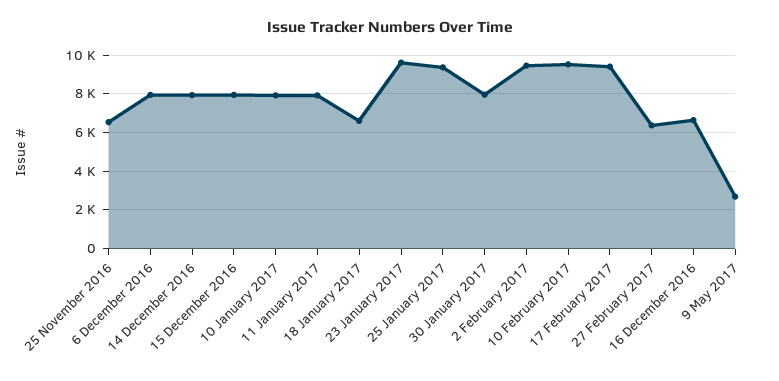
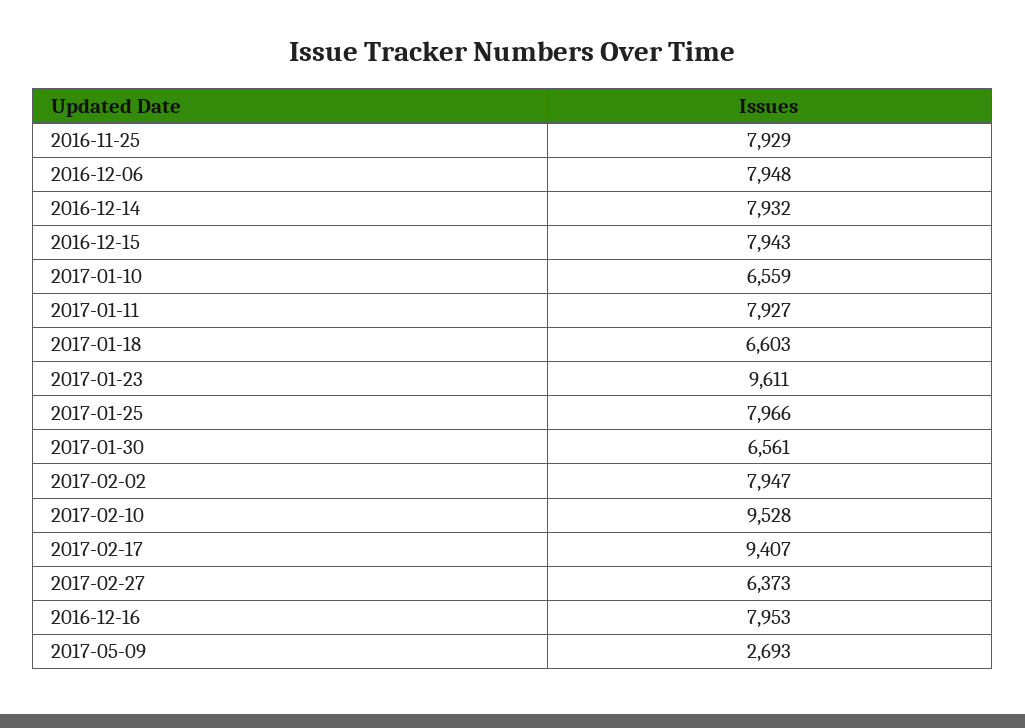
  {
-   "25 November 2016": 6500,
+   "25 November 2016": 7929,
    "6 December 2016": 7948,
    "14 December 2016": 7932,
    "15 December 2016": 7943,
-   "10 January 2017": 8000,
+   "10 January 2017": 6559,
    "11 January 2017": 7927,
    "18 January 2017": 6603,
    "23 January 2017": 9611,
-   "25 January 2017": 9500,
+   "25 January 2017": 7966,
-   "30 January 2017": 8000,
+   "30 January 2017": 6561,
-   "2 February 2017": 9500,
+   "2 February 2017": 7947,
    "10 February 2017": 9528,
    "17 February 2017": 9407,
    "27 February 2017": 6373,
-   "16 December 2016": 6500,
+   "16 December 2016": 7953,
    "9 May 2017": 2693
  }

